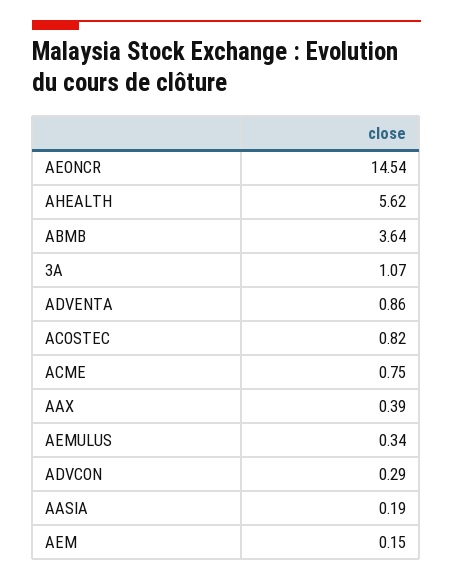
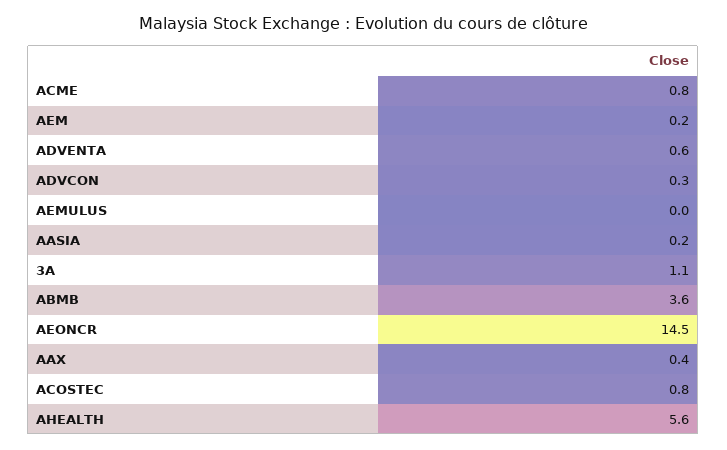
  {
    "AEONCR": 14.54,
    "AHEALTH": 5.62,
    "ABMB": 3.64,
    "3A": 1.07,
-   "ADVENTA": 0.86,
+   "ADVENTA": 0.6,
    "ACOSTEC": 0.82,
    "ACME": 0.75,
    "AAX": 0.39,
-   "AEMULUS": 0.34,
+   "AEMULUS": 0,
    "ADVCON": 0.29,
    "AASIA": 0.19,
    "AEM": 0.15
  }

